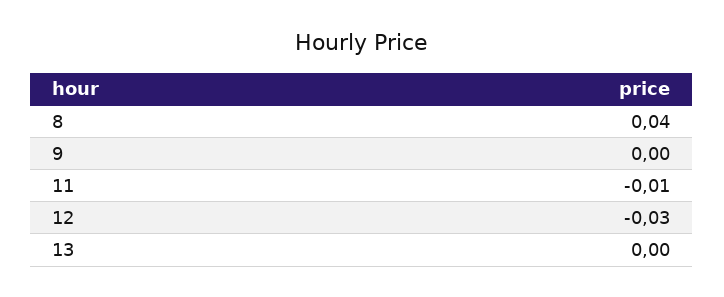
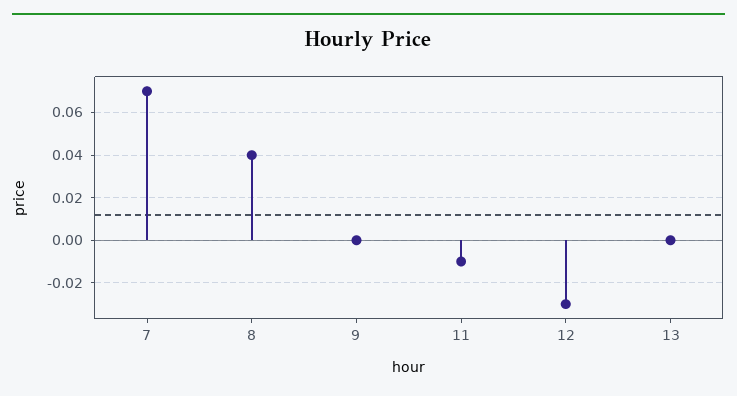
  {
    "8": 0.04,
    "9": 0,
    "11": -0.01,
    "12": -0.03,
-   "13": 0
+   "13": 0,
+   "7": 0.07
  }

